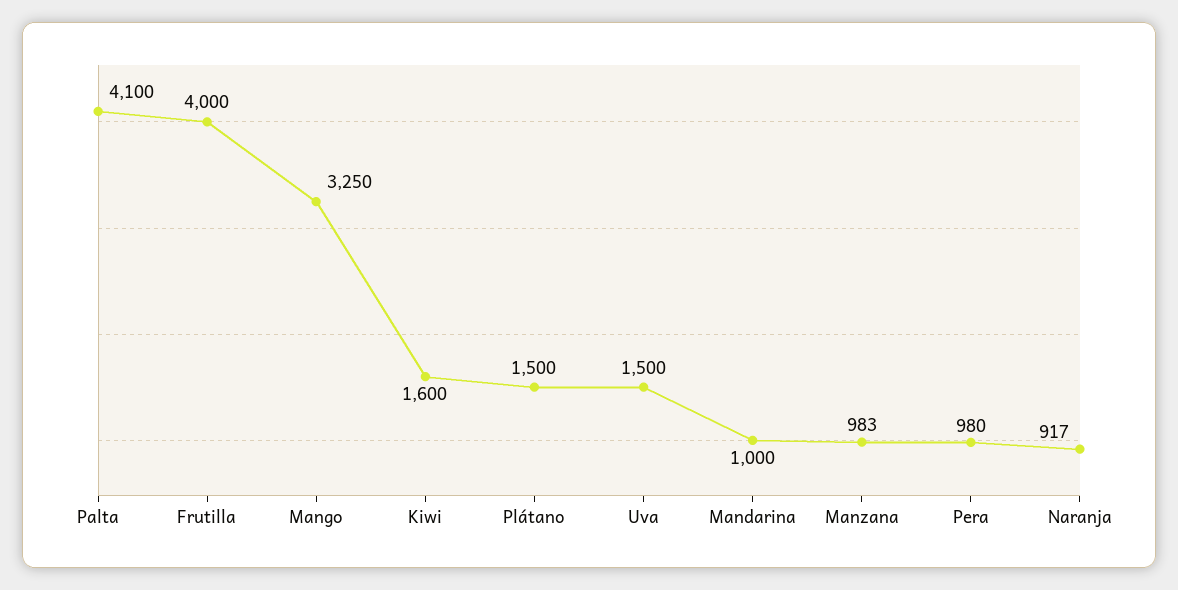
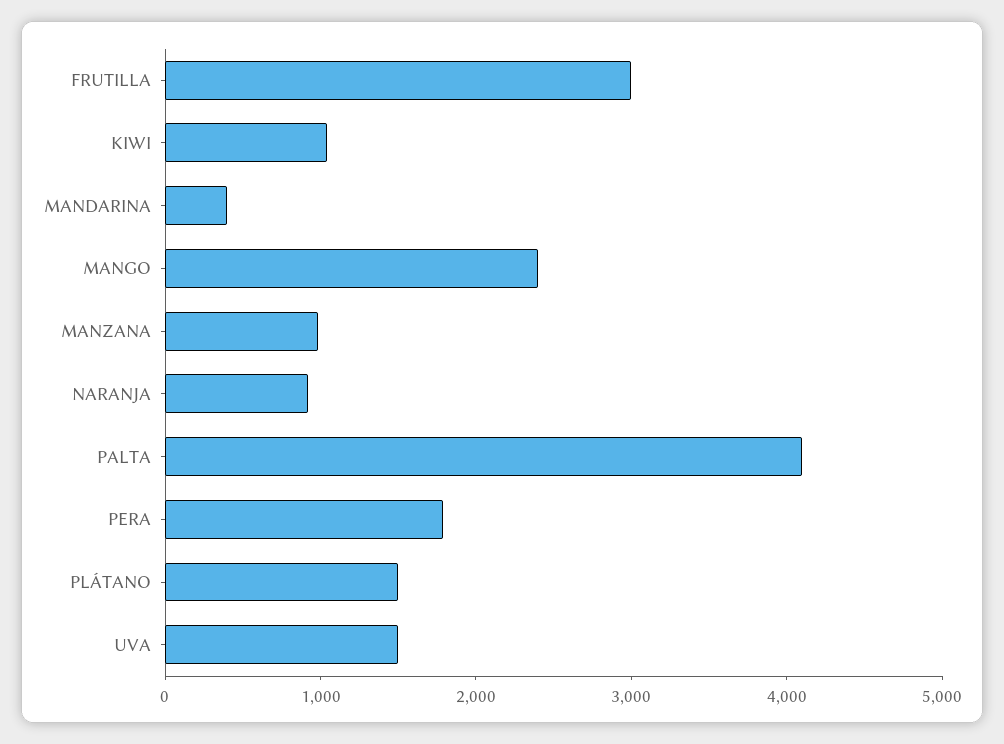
  {
    "Palta": 4100,
-   "Frutilla": 4000,
+   "Frutilla": 3000,
-   "Mango": 3250,
+   "Mango": 2400,
-   "Kiwi": 1600,
+   "Kiwi": 1000,
    "Plátano": 1500,
    "Uva": 1500,
-   "Mandarina": 1000,
+   "Mandarina": 400,
    "Manzana": 983,
-   "Pera": 980,
+   "Pera": 1800,
    "Naranja": 917
  }

